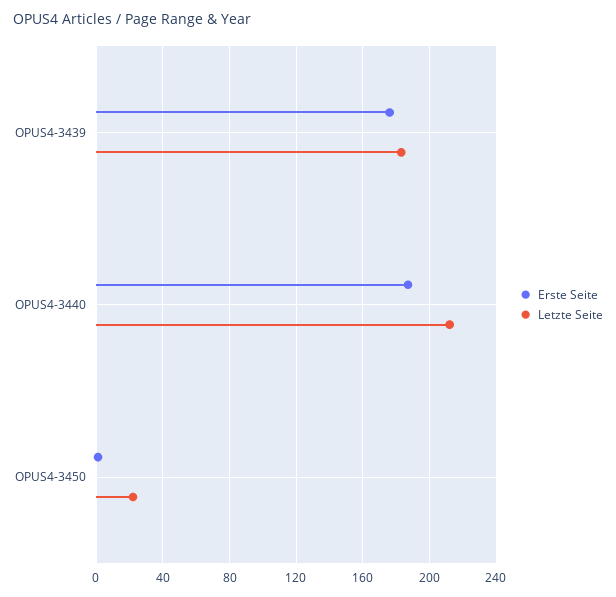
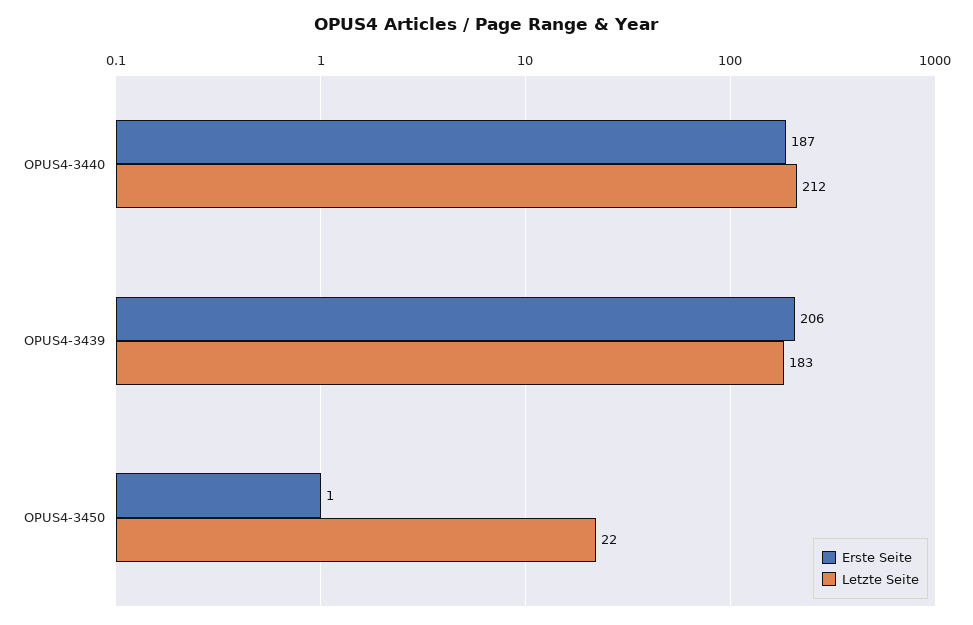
  {
    "Erste Seite": {
-     "OPUS4-3439": 175,
+     "OPUS4-3439": 206,
      "OPUS4-3440": 187,
      "OPUS4-3450": 1
    },
    "Letzte Seite": {
      "OPUS4-3439": 183,
      "OPUS4-3440": 212,
      "OPUS4-3450": 22
    }
  }

